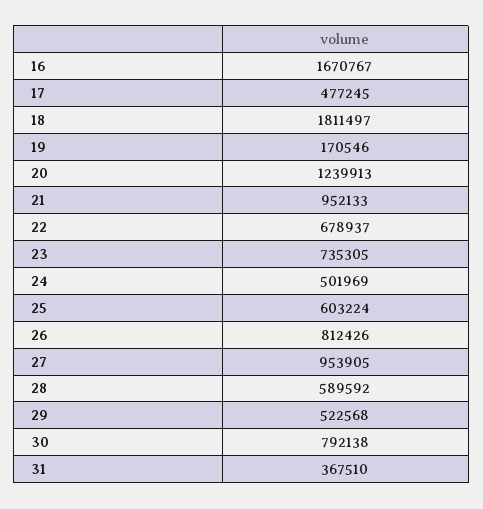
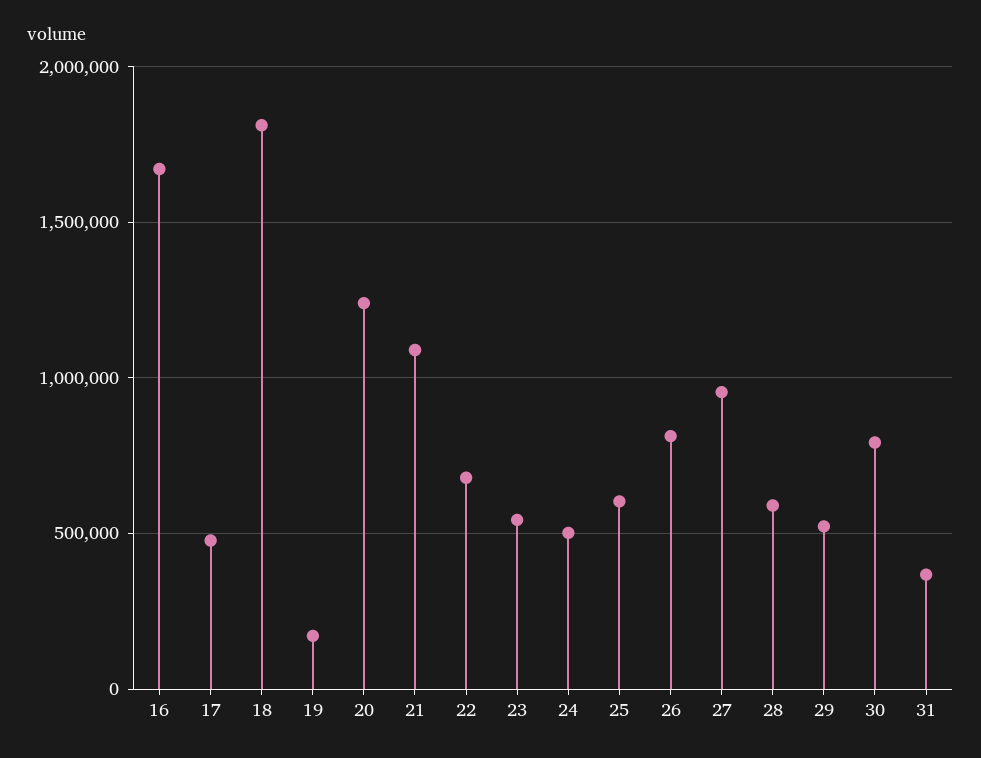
  {
    "16": 1670767,
    "17": 477245,
    "18": 1811497,
    "19": 170546,
    "20": 1239913,
-   "21": 952133,
+   "21": 1100000,
    "22": 678937,
-   "23": 735305,
+   "23": 550000,
    "24": 501969,
    "25": 603224,
    "26": 812426,
    "27": 953905,
    "28": 589592,
    "29": 522568,
    "30": 792138,
    "31": 367510
  }

